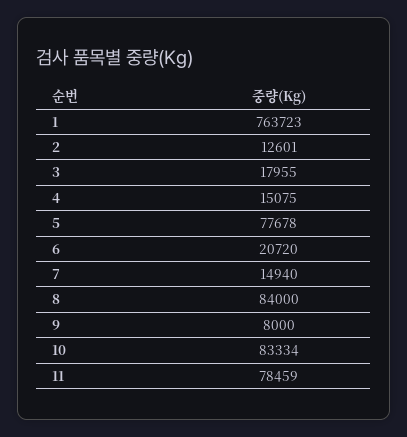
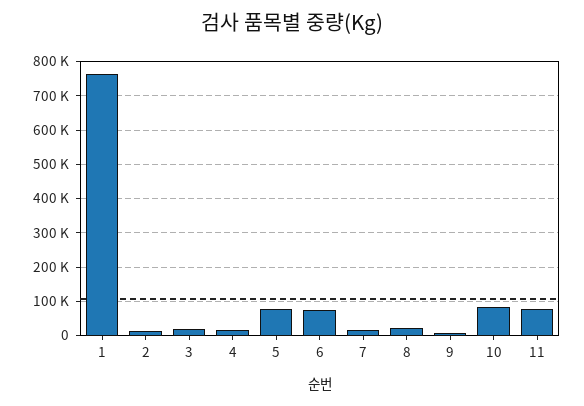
  {
    "1": 763723,
    "2": 12601,
    "3": 17955,
    "4": 15075,
    "5": 77678,
-   "6": 20720,
+   "6": 80000,
    "7": 14940,
-   "8": 84000,
+   "8": 20000,
    "9": 8000,
    "10": 83334,
    "11": 78459
  }

